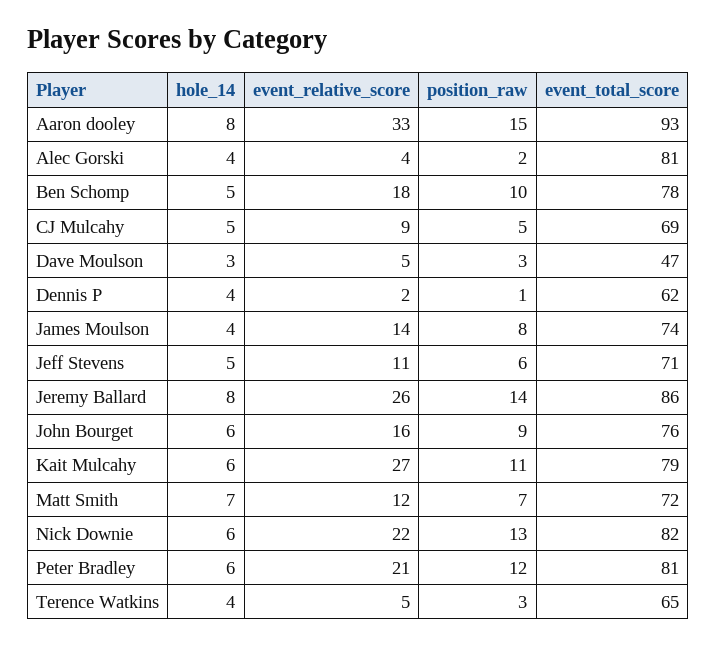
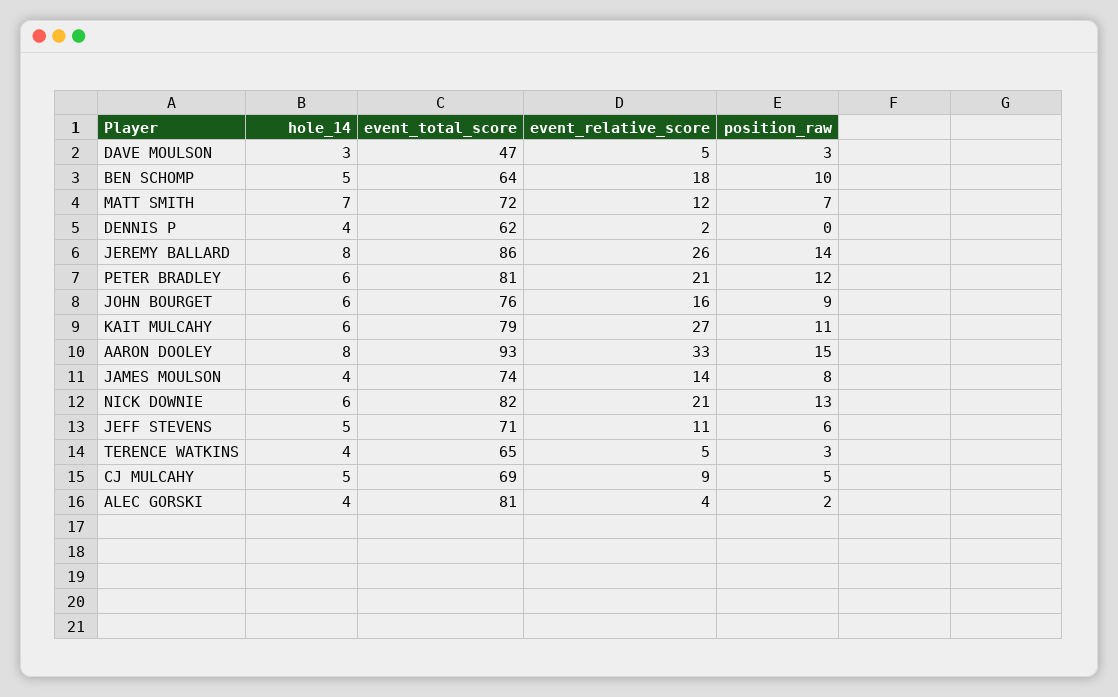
  {
    "hole_14": {
      "Aaron dooley": 8,
      "Alec Gorski": 4,
      "Ben Schomp": 5,
      "CJ Mulcahy": 5,
      "Dave Moulson": 3,
      "Dennis P": 4,
      "James Moulson": 4,
      "Jeff Stevens": 5,
      "Jeremy Ballard": 8,
      "John Bourget": 6,
      "Kait Mulcahy": 6,
      "Matt Smith": 7,
      "Nick Downie": 6,
      "Peter Bradley": 6,
      "Terence Watkins": 4
    },
    "event_relative_score": {
      "Aaron dooley": 33,
      "Alec Gorski": 4,
      "Ben Schomp": 18,
      "CJ Mulcahy": 9,
      "Dave Moulson": 5,
      "Dennis P": 2,
      "James Moulson": 14,
      "Jeff Stevens": 11,
      "Jeremy Ballard": 26,
      "John Bourget": 16,
      "Kait Mulcahy": 27,
      "Matt Smith": 12,
-     "Nick Downie": 22,
+     "Nick Downie": 21,
      "Peter Bradley": 21,
      "Terence Watkins": 5
    },
    "position_raw": {
      "Aaron dooley": 15,
      "Alec Gorski": 2,
      "Ben Schomp": 10,
      "CJ Mulcahy": 5,
      "Dave Moulson": 3,
-     "Dennis P": 1,
+     "Dennis P": 0,
      "James Moulson": 8,
      "Jeff Stevens": 6,
      "Jeremy Ballard": 14,
      "John Bourget": 9,
      "Kait Mulcahy": 11,
      "Matt Smith": 7,
      "Nick Downie": 13,
      "Peter Bradley": 12,
      "Terence Watkins": 3
    },
    "event_total_score": {
      "Aaron dooley": 93,
      "Alec Gorski": 81,
-     "Ben Schomp": 78,
+     "Ben Schomp": 64,
      "CJ Mulcahy": 69,
      "Dave Moulson": 47,
      "Dennis P": 62,
      "James Moulson": 74,
      "Jeff Stevens": 71,
      "Jeremy Ballard": 86,
      "John Bourget": 76,
      "Kait Mulcahy": 79,
      "Matt Smith": 72,
      "Nick Downie": 82,
      "Peter Bradley": 81,
      "Terence Watkins": 65
    }
  }

